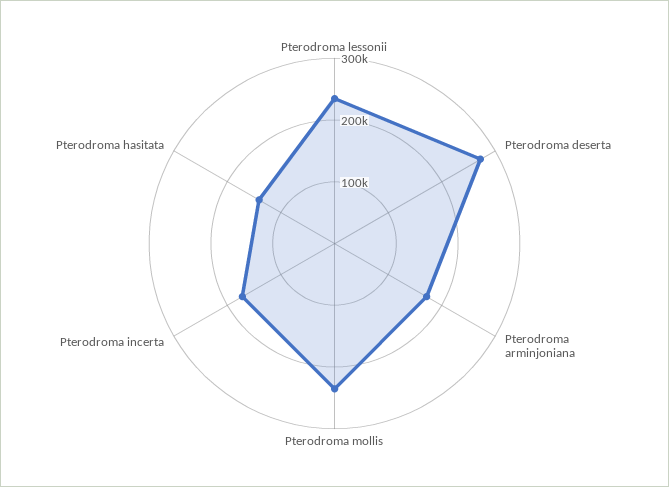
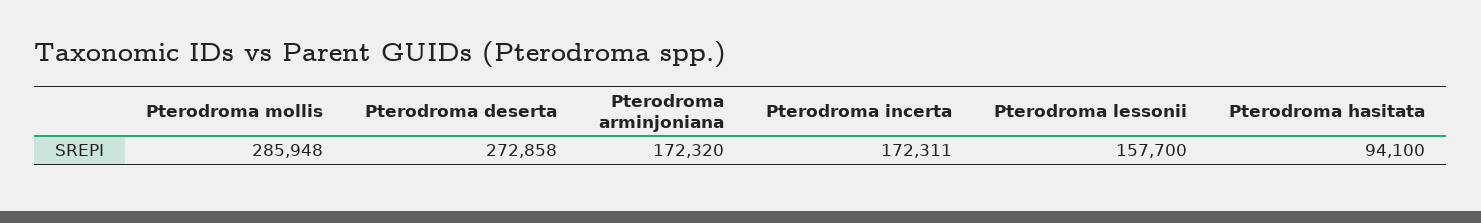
  {
-   "Pterodroma lessonii": 240000,
+   "Pterodroma lessonii": 157700,
    "Pterodroma deserta": 272858,
    "Pterodroma arminjoniana": 172320,
-   "Pterodroma mollis": 240000,
+   "Pterodroma mollis": 285948,
    "Pterodroma incerta": 172311,
-   "Pterodroma hasitata": 140000
+   "Pterodroma hasitata": 94100
  }

